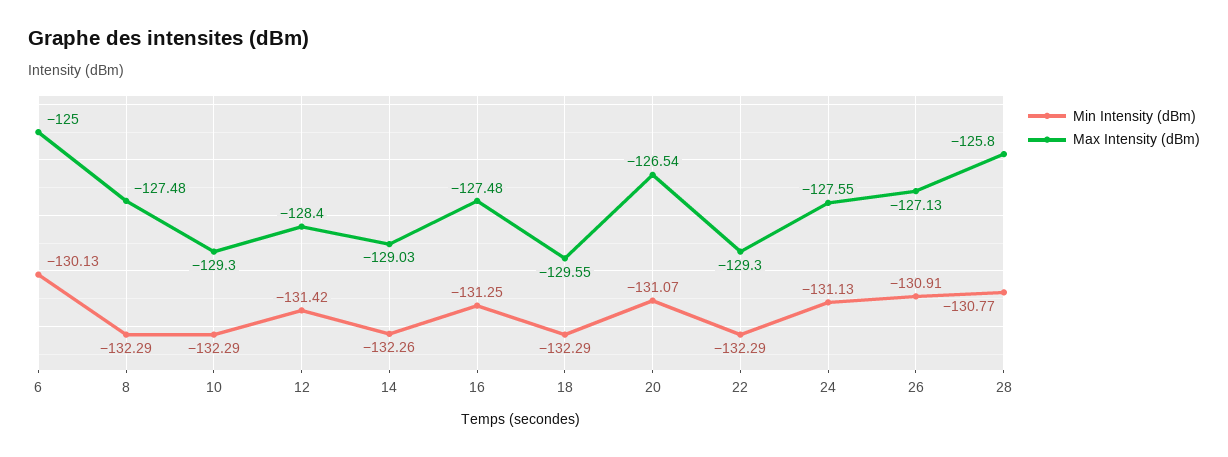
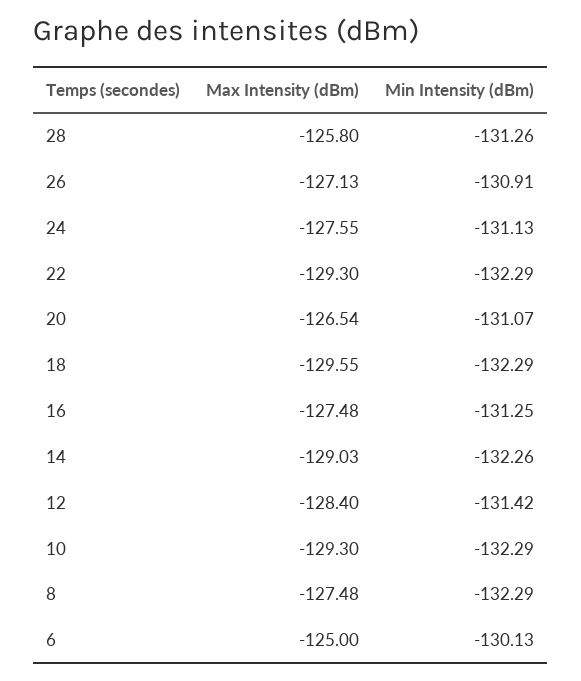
  {
    "Min Intensity (dBm)": {
      "6": -130.13,
      "8": -132.29,
      "10": -132.29,
      "12": -131.42,
      "14": -132.26,
      "16": -131.25,
      "18": -132.29,
      "20": -131.07,
      "22": -132.29,
      "24": -131.13,
      "26": -130.91,
-     "28": -130.77
+     "28": -131.26
    },
    "Max Intensity (dBm)": {
      "6": -125,
      "8": -127.48,
      "10": -129.3,
      "12": -128.4,
      "14": -129.03,
      "16": -127.48,
      "18": -129.55,
      "20": -126.54,
      "22": -129.3,
      "24": -127.55,
      "26": -127.13,
      "28": -125.8
    }
  }

